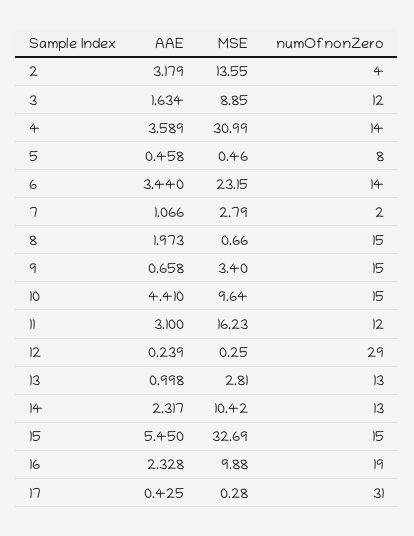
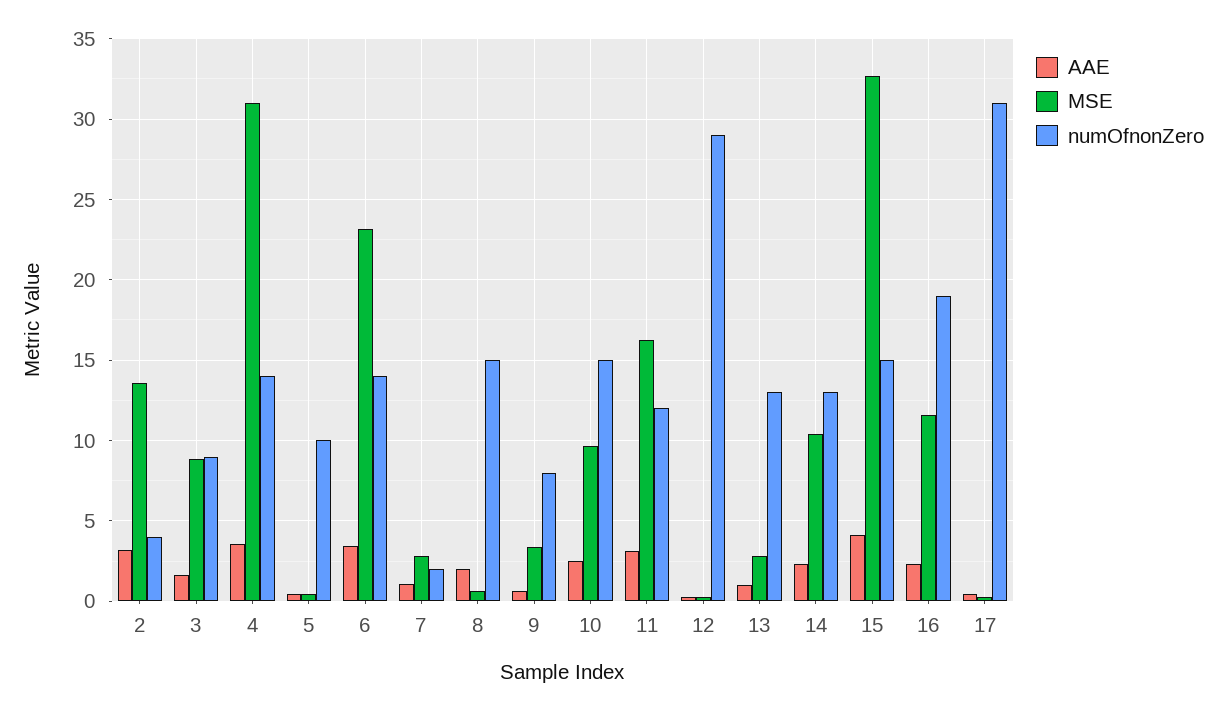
  {
    "AAE": {
      "2": 3.179,
      "3": 1.634,
      "4": 3.589,
      "5": 0.458,
      "6": 3.44,
      "7": 1.066,
      "8": 1.973,
      "9": 0.658,
-     "10": 4.41,
+     "10": 2.5,
      "11": 3.1,
      "12": 0.239,
      "13": 0.998,
      "14": 2.317,
-     "15": 5.45,
+     "15": 4,
      "16": 2.328,
      "17": 0.425
    },
    "MSE": {
      "2": 13.55,
      "3": 8.85,
      "4": 30.99,
      "5": 0.46,
      "6": 23.15,
      "7": 2.79,
      "8": 0.66,
      "9": 3.4,
      "10": 9.64,
      "11": 16.23,
      "12": 0.25,
      "13": 2.81,
      "14": 10.42,
      "15": 32.69,
-     "16": 9.88,
+     "16": 11.5,
      "17": 0.28
    },
    "numOfnonZero": {
      "2": 4,
-     "3": 12,
+     "3": 9,
      "4": 14,
-     "5": 8,
+     "5": 10,
      "6": 14,
      "7": 2,
      "8": 15,
-     "9": 15,
+     "9": 8,
      "10": 15,
      "11": 12,
      "12": 29,
      "13": 13,
      "14": 13,
      "15": 15,
      "16": 19,
      "17": 31
    }
  }

